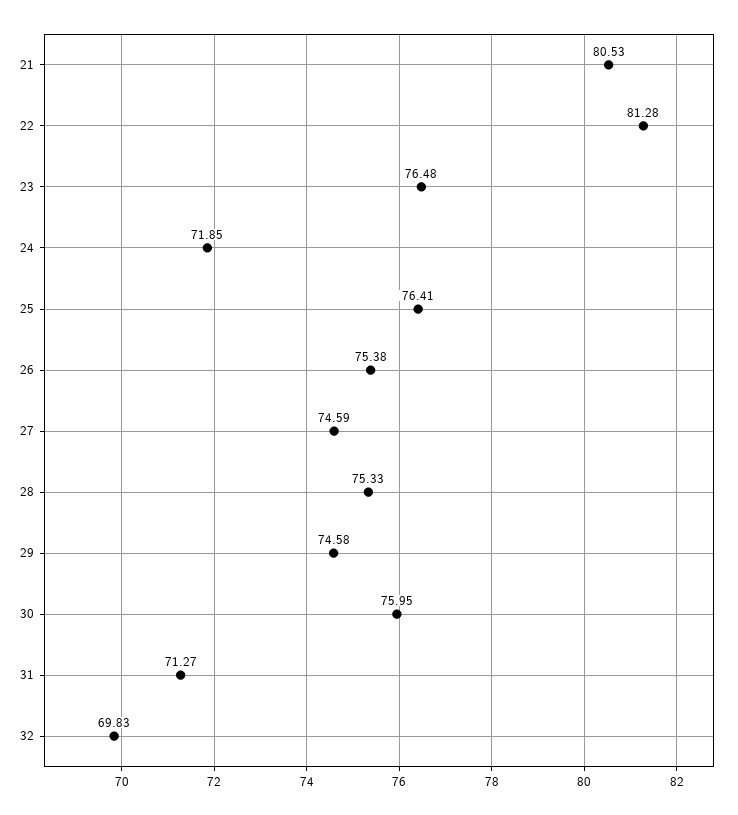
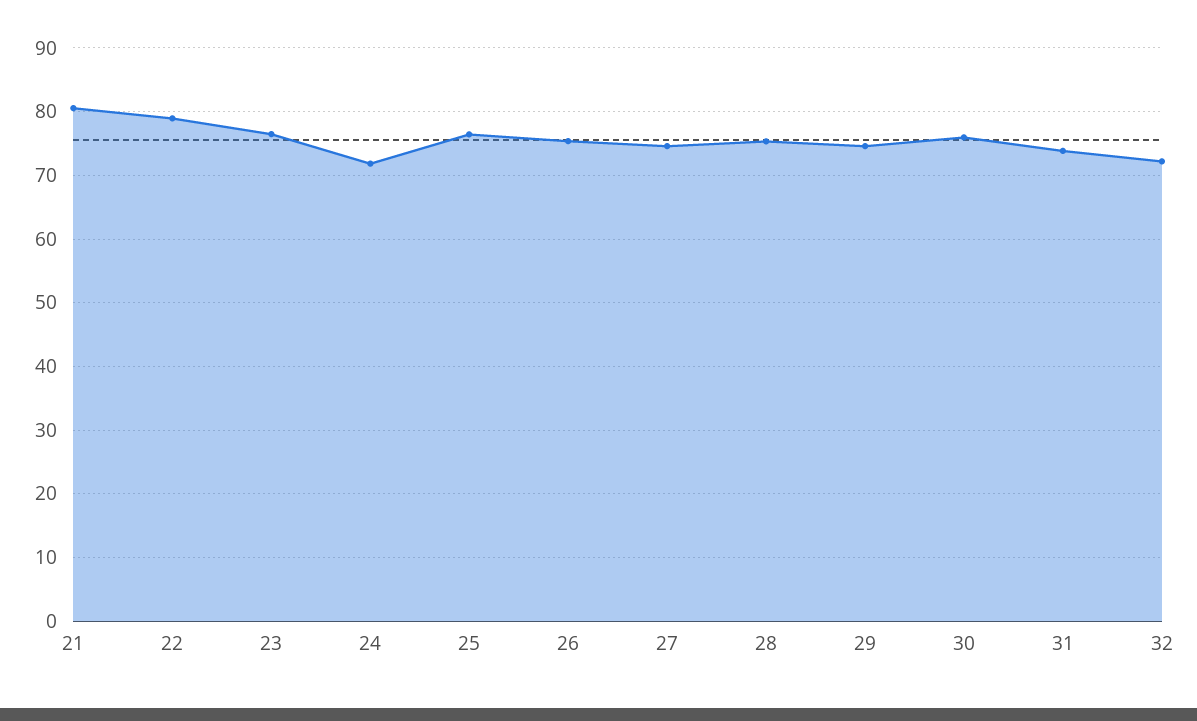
  {
    "21": 80.53,
-   "22": 81.28,
+   "22": 79,
    "23": 76.48,
    "24": 71.85,
    "25": 76.41,
    "26": 75.38,
    "27": 74.59,
    "28": 75.33,
    "29": 74.58,
    "30": 75.95,
-   "31": 71.27,
+   "31": 74,
-   "32": 69.83
+   "32": 72
  }

